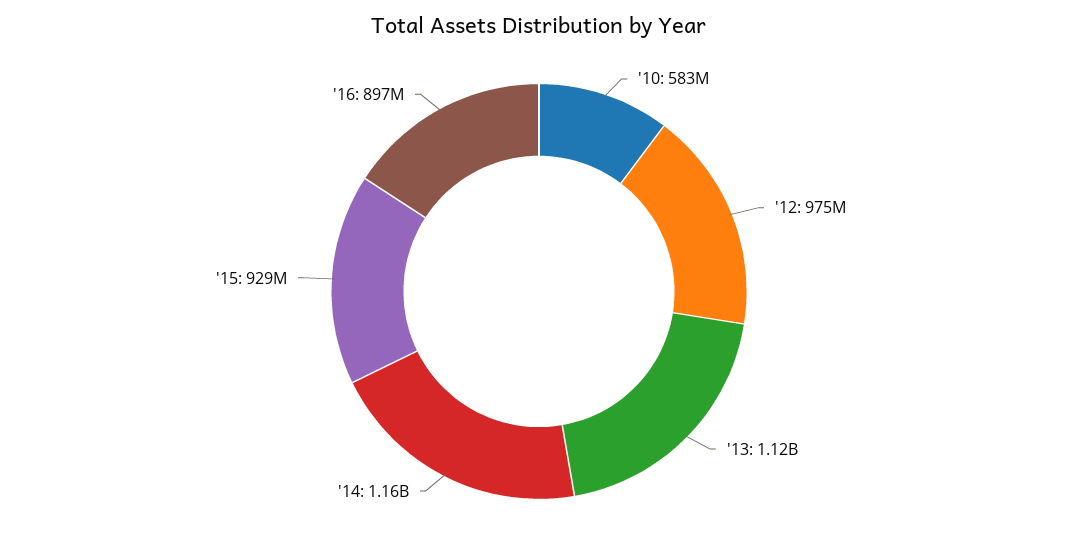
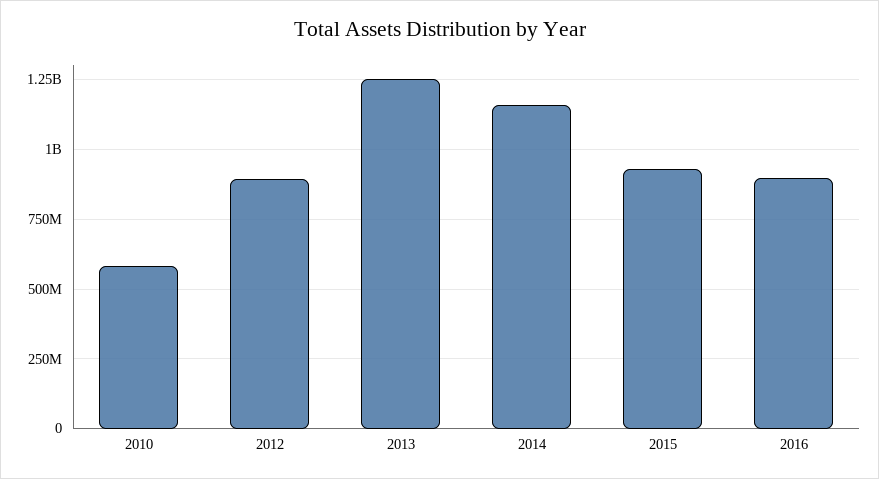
  {
    "'10": 583000000,
-   "'12": 975000000,
+   "'12": 900000000,
-   "'13": 1120000000,
+   "'13": 1250000000,
    "'14": 1160000000,
    "'15": 929000000,
    "'16": 897000000
  }

